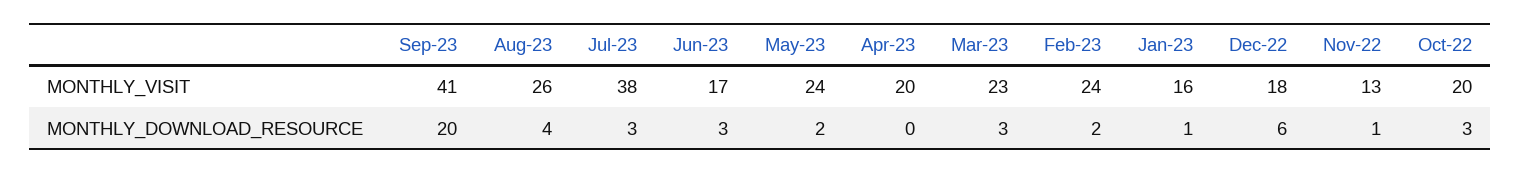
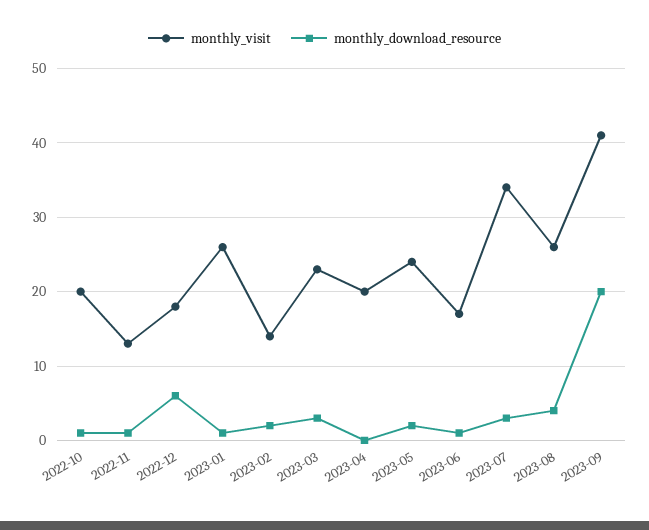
  {
    "MONTHLY_VISIT": {
      "Sep-23": 41,
      "Aug-23": 26,
-     "Jul-23": 38,
+     "Jul-23": 34,
      "Jun-23": 17,
      "May-23": 24,
      "Apr-23": 20,
      "Mar-23": 23,
-     "Feb-23": 24,
+     "Feb-23": 14,
-     "Jan-23": 16,
+     "Jan-23": 26,
      "Dec-22": 18,
      "Nov-22": 13,
      "Oct-22": 20
    },
    "MONTHLY_DOWNLOAD_RESOURCE": {
      "Sep-23": 20,
      "Aug-23": 4,
      "Jul-23": 3,
-     "Jun-23": 3,
+     "Jun-23": 1,
      "May-23": 2,
      "Apr-23": 0,
      "Mar-23": 3,
      "Feb-23": 2,
      "Jan-23": 1,
      "Dec-22": 6,
      "Nov-22": 1,
-     "Oct-22": 3
+     "Oct-22": 1
    }
  }

